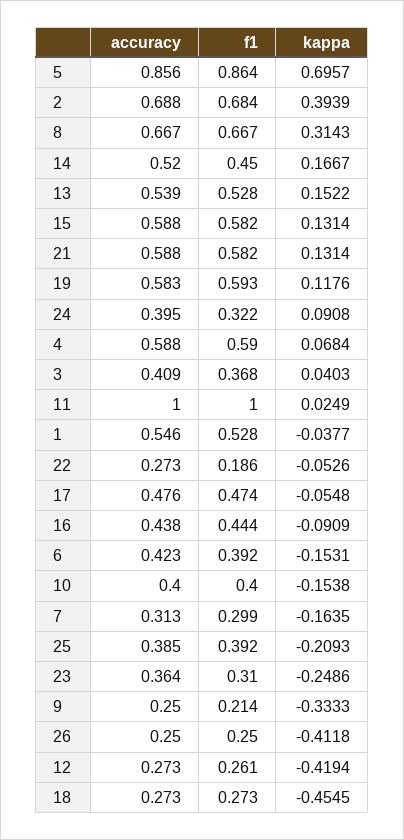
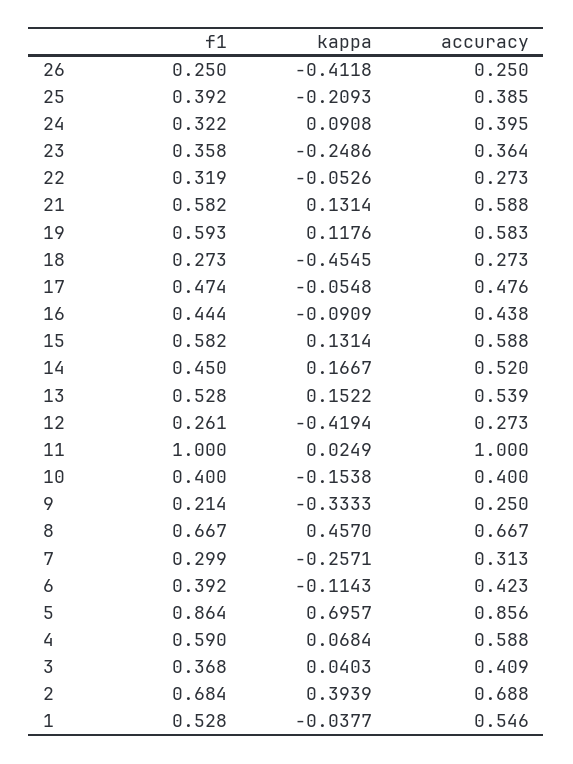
  {
    "accuracy": {
      "5": 0.856,
      "2": 0.688,
      "8": 0.667,
      "14": 0.52,
      "13": 0.539,
      "15": 0.588,
      "21": 0.588,
      "19": 0.583,
      "24": 0.395,
      "4": 0.588,
      "3": 0.409,
      "11": 1,
      "1": 0.546,
      "22": 0.273,
      "17": 0.476,
      "16": 0.438,
      "6": 0.423,
      "10": 0.4,
      "7": 0.313,
      "25": 0.385,
      "23": 0.364,
      "9": 0.25,
      "26": 0.25,
      "12": 0.273,
      "18": 0.273
    },
    "f1": {
      "5": 0.864,
      "2": 0.684,
      "8": 0.667,
      "14": 0.45,
      "13": 0.528,
      "15": 0.582,
      "21": 0.582,
      "19": 0.593,
      "24": 0.322,
      "4": 0.59,
      "3": 0.368,
      "11": 1,
      "1": 0.528,
-     "22": 0.186,
+     "22": 0.319,
      "17": 0.474,
      "16": 0.444,
      "6": 0.392,
      "10": 0.4,
      "7": 0.299,
      "25": 0.392,
-     "23": 0.31,
+     "23": 0.358,
      "9": 0.214,
      "26": 0.25,
      "12": 0.261,
      "18": 0.273
    },
    "kappa": {
      "5": 0.6957,
      "2": 0.3939,
-     "8": 0.3143,
+     "8": 0.457,
      "14": 0.1667,
      "13": 0.1522,
      "15": 0.1314,
      "21": 0.1314,
      "19": 0.1176,
      "24": 0.0908,
      "4": 0.0684,
      "3": 0.0403,
      "11": 0.0249,
      "1": -0.0377,
      "22": -0.0526,
      "17": -0.0548,
      "16": -0.0909,
-     "6": -0.1531,
+     "6": -0.1143,
      "10": -0.1538,
-     "7": -0.1635,
+     "7": -0.2571,
      "25": -0.2093,
      "23": -0.2486,
      "9": -0.3333,
      "26": -0.4118,
      "12": -0.4194,
      "18": -0.4545
    }
  }

